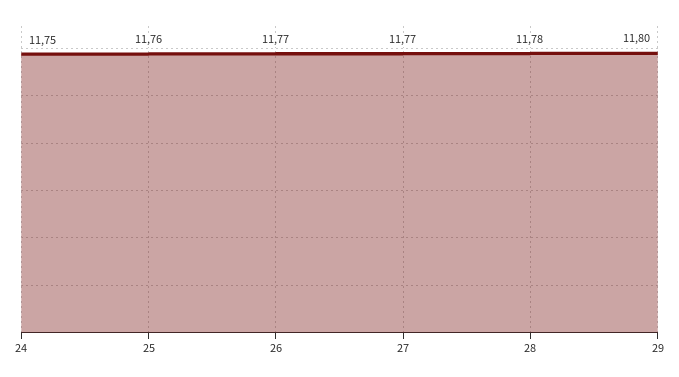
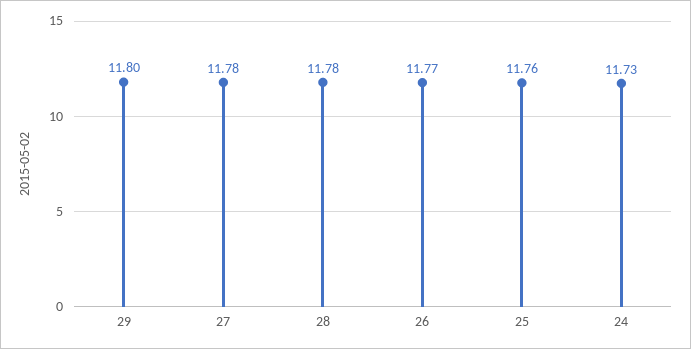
  {
-   "24": 11.75,
+   "24": 11.73,
    "25": 11.76,
    "26": 11.77,
-   "27": 11.77,
+   "27": 11.78,
    "28": 11.78,
    "29": 11.8
  }

